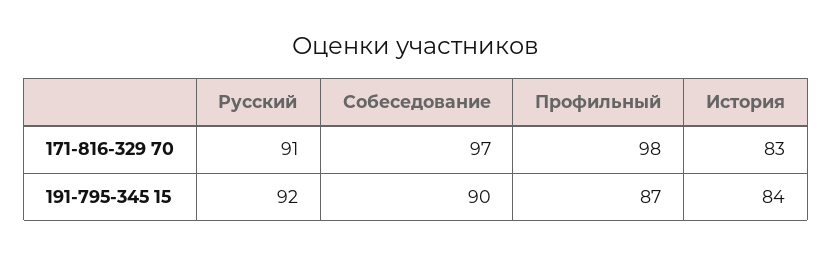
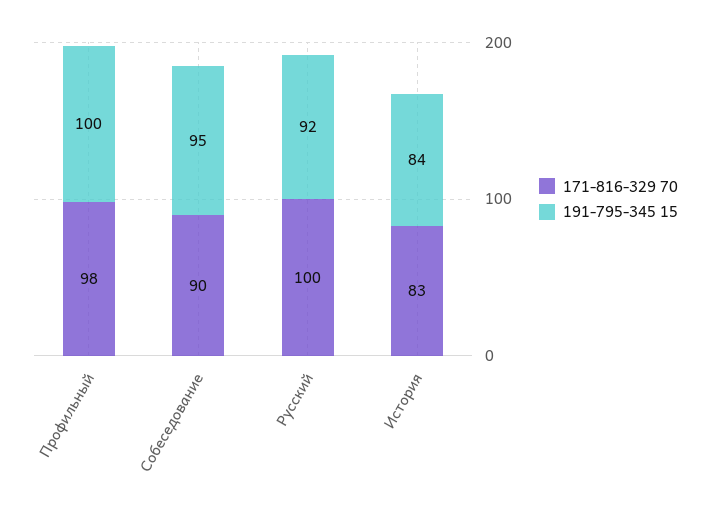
  {
    "171-816-329 70": {
-     "Русский": 91,
+     "Русский": 100,
-     "Собеседование": 97,
+     "Собеседование": 90,
      "Профильный": 98,
      "История": 83
    },
    "191-795-345 15": {
      "Русский": 92,
-     "Собеседование": 90,
+     "Собеседование": 95,
-     "Профильный": 87,
+     "Профильный": 100,
      "История": 84
    }
  }

